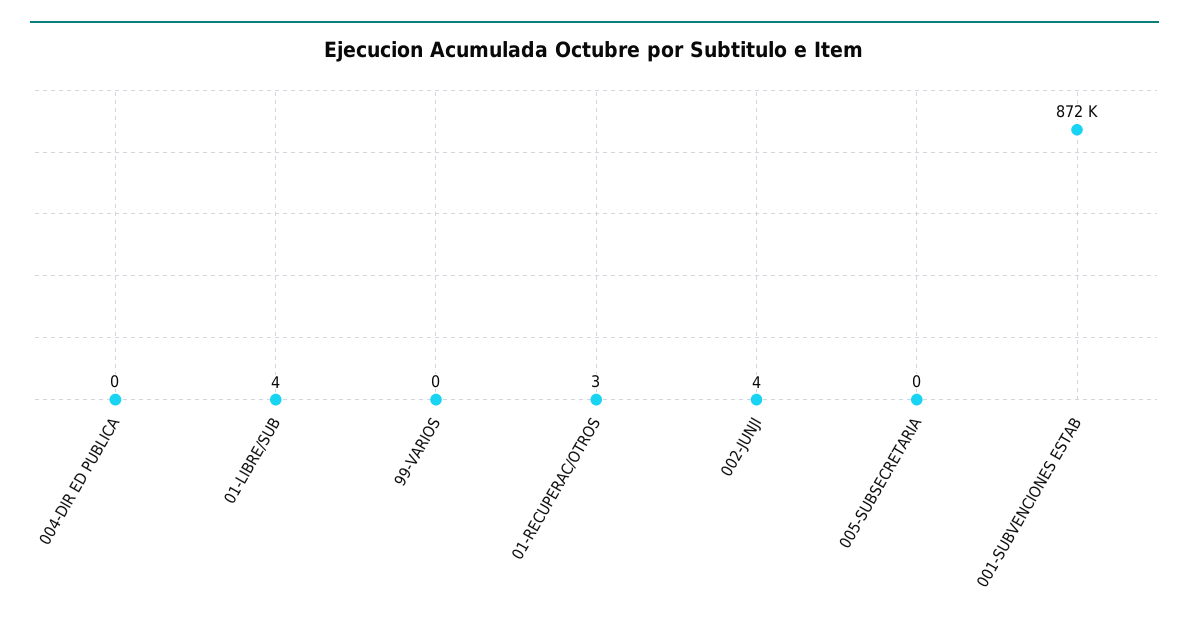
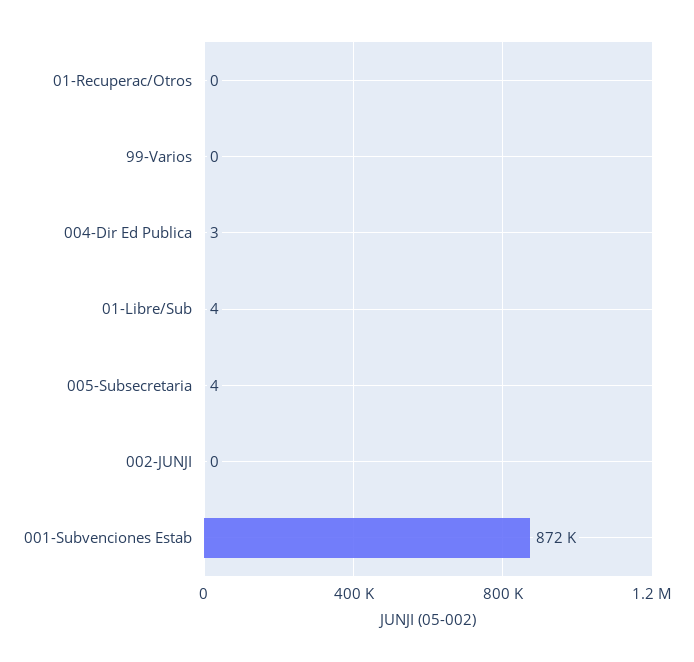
  {
-   "004-DIR ED PUBLICA": 0,
+   "004-DIR ED PUBLICA": 3,
    "01-LIBRE/SUB": 4,
    "99-VARIOS": 0,
-   "01-RECUPERAC/OTROS": 3,
+   "01-RECUPERAC/OTROS": 0,
-   "002-JUNJI": 4,
+   "002-JUNJI": 0,
-   "005-SUBSECRETARIA": 0,
+   "005-SUBSECRETARIA": 4,
    "001-SUBVENCIONES ESTAB": 872000
  }

